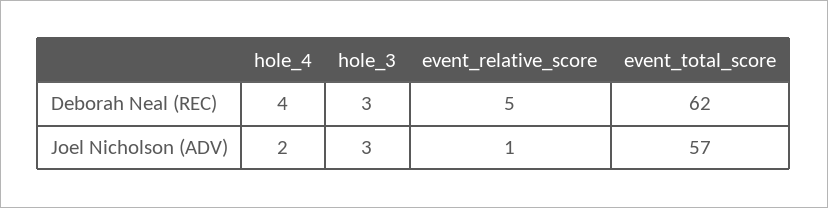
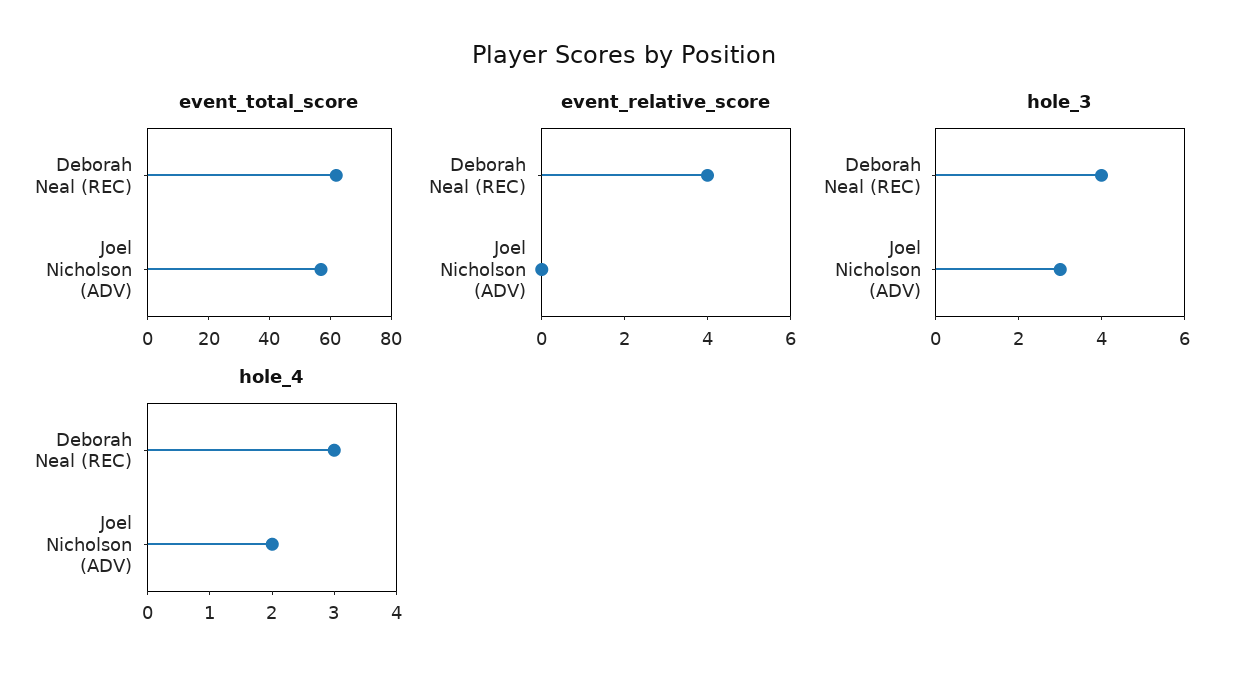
  {
    "hole_4": {
-     "Deborah Neal (REC)": 4,
+     "Deborah Neal (REC)": 3,
      "Joel Nicholson (ADV)": 2
    },
    "hole_3": {
-     "Deborah Neal (REC)": 3,
+     "Deborah Neal (REC)": 4,
      "Joel Nicholson (ADV)": 3
    },
    "event_relative_score": {
-     "Deborah Neal (REC)": 5,
+     "Deborah Neal (REC)": 4,
-     "Joel Nicholson (ADV)": 1
+     "Joel Nicholson (ADV)": 0
    },
    "event_total_score": {
      "Deborah Neal (REC)": 62,
      "Joel Nicholson (ADV)": 57
    }
  }

